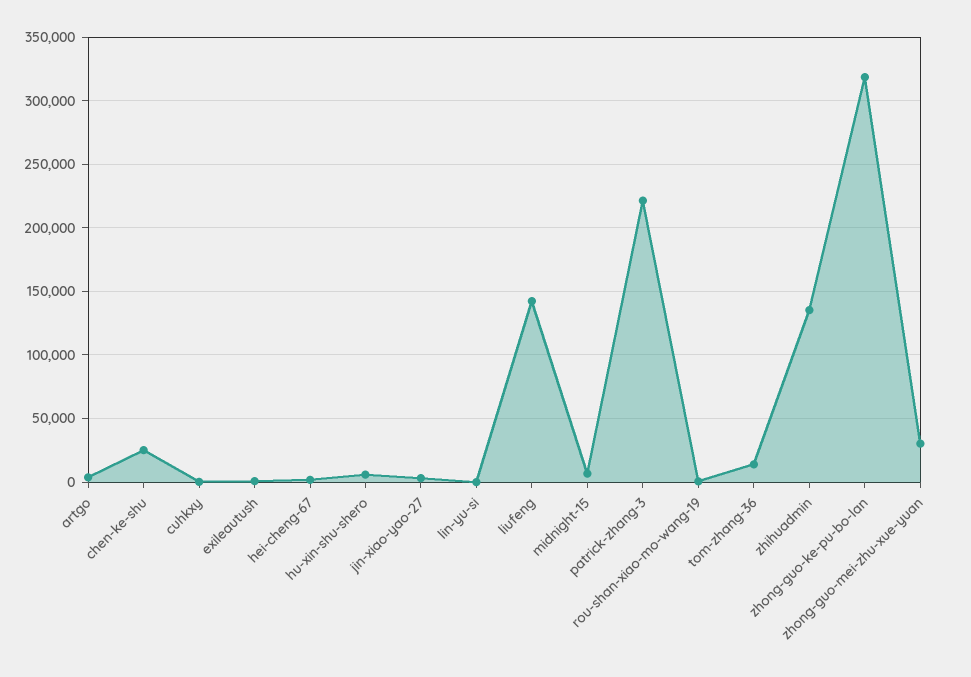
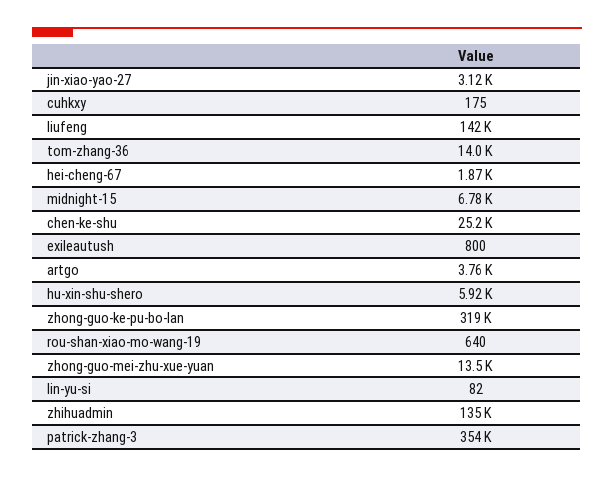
  {
    "artgo": 3760,
    "chen-ke-shu": 25200,
    "cuhkxy": 175,
    "exileautush": 800,
    "hei-cheng-67": 1870,
    "hu-xin-shu-shero": 5920,
    "jin-xiao-yao-27": 3120,
    "lin-yu-si": 82,
    "liufeng": 142000,
    "midnight-15": 6780,
-   "patrick-zhang-3": 220000,
+   "patrick-zhang-3": 354000,
    "rou-shan-xiao-mo-wang-19": 640,
    "tom-zhang-36": 14000,
    "zhihuadmin": 135000,
    "zhong-guo-ke-pu-bo-lan": 319000,
-   "zhong-guo-mei-zhu-xue-yuan": 30000
+   "zhong-guo-mei-zhu-xue-yuan": 13500
  }

